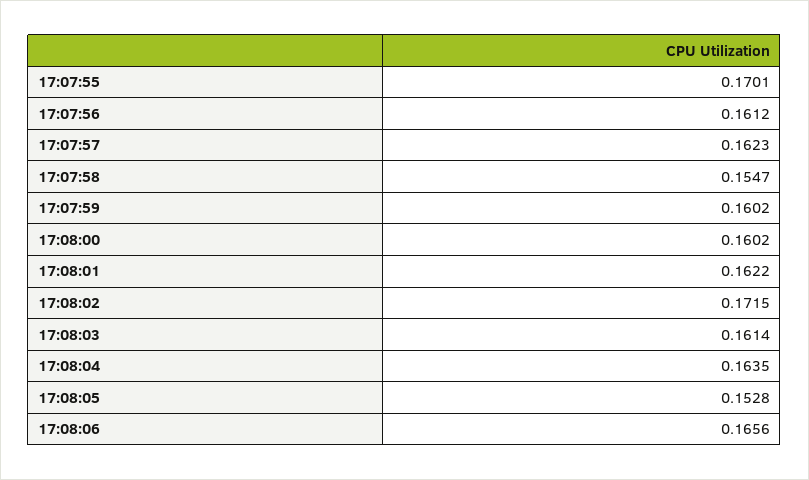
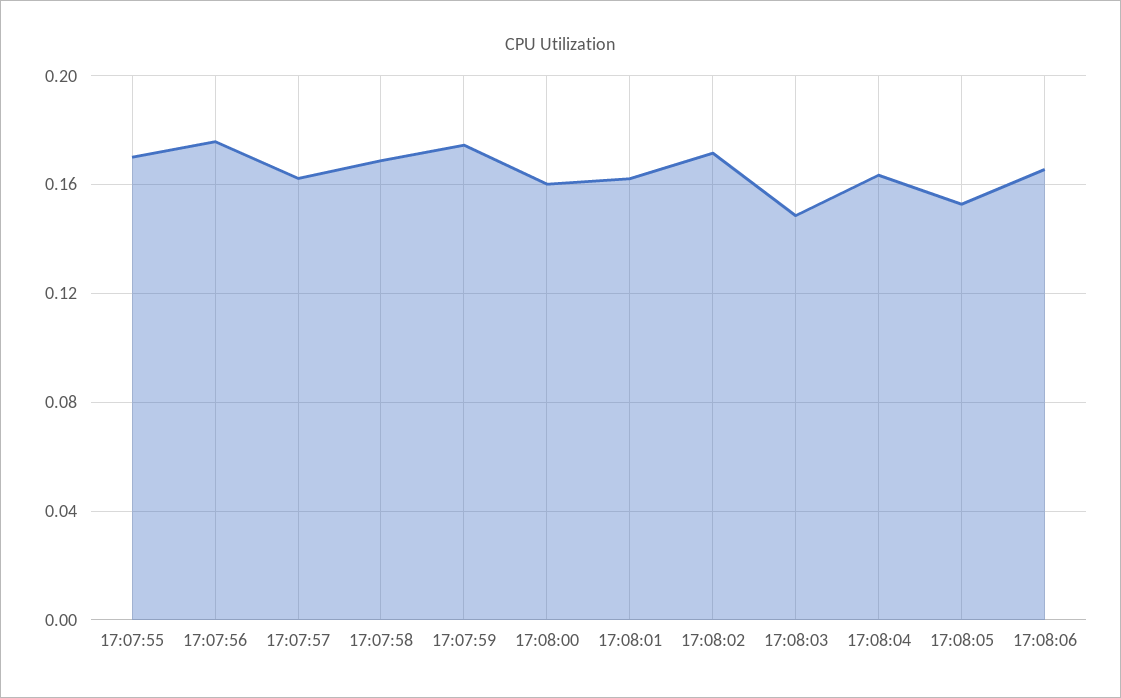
  {
    "17:07:55": 0.1701,
-   "17:07:56": 0.1612,
+   "17:07:56": 0.175,
    "17:07:57": 0.1623,
-   "17:07:58": 0.1547,
+   "17:07:58": 0.17,
-   "17:07:59": 0.1602,
+   "17:07:59": 0.175,
    "17:08:00": 0.1602,
    "17:08:01": 0.1622,
    "17:08:02": 0.1715,
-   "17:08:03": 0.1614,
+   "17:08:03": 0.15,
    "17:08:04": 0.1635,
    "17:08:05": 0.1528,
    "17:08:06": 0.1656
  }

